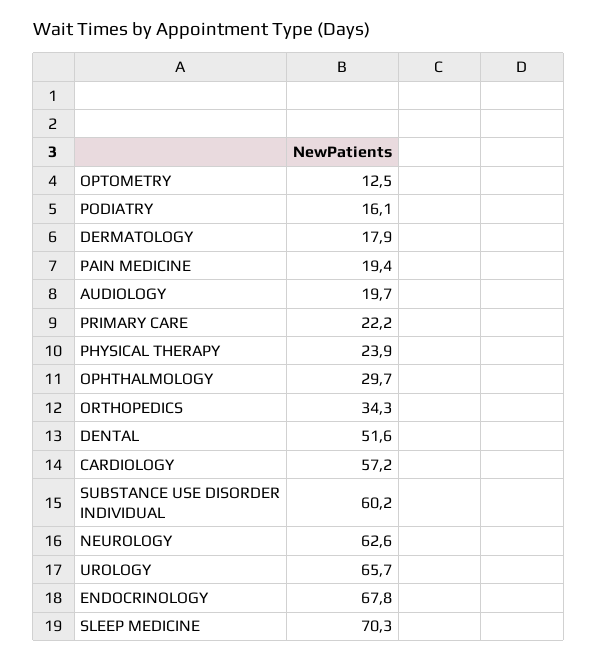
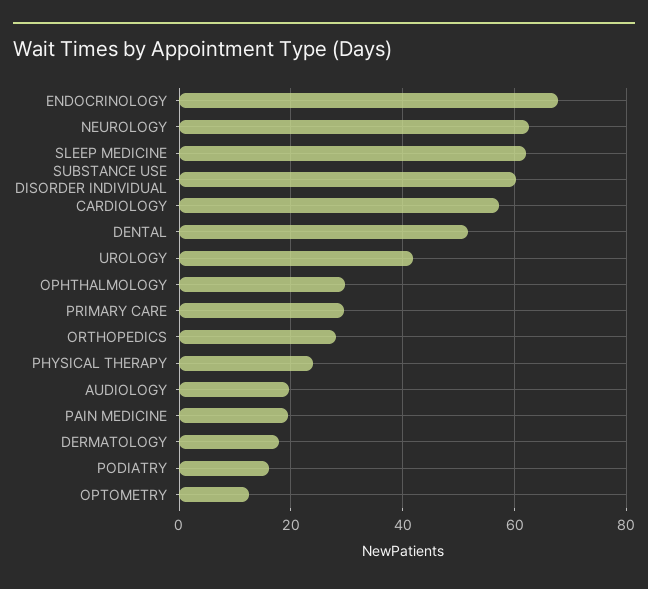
  {
    "OPTOMETRY": 12.5,
    "PODIATRY": 16.1,
    "DERMATOLOGY": 17.9,
    "PAIN MEDICINE": 19.4,
    "AUDIOLOGY": 19.7,
-   "PRIMARY CARE": 22.2,
+   "PRIMARY CARE": 30,
    "PHYSICAL THERAPY": 23.9,
    "OPHTHALMOLOGY": 29.7,
-   "ORTHOPEDICS": 34.3,
+   "ORTHOPEDICS": 28,
    "DENTAL": 51.6,
    "CARDIOLOGY": 57.2,
    "SUBSTANCE USE DISORDER INDIVIDUAL": 60.2,
    "NEUROLOGY": 62.6,
-   "UROLOGY": 65.7,
+   "UROLOGY": 42,
    "ENDOCRINOLOGY": 67.8,
-   "SLEEP MEDICINE": 70.3
+   "SLEEP MEDICINE": 62
  }

